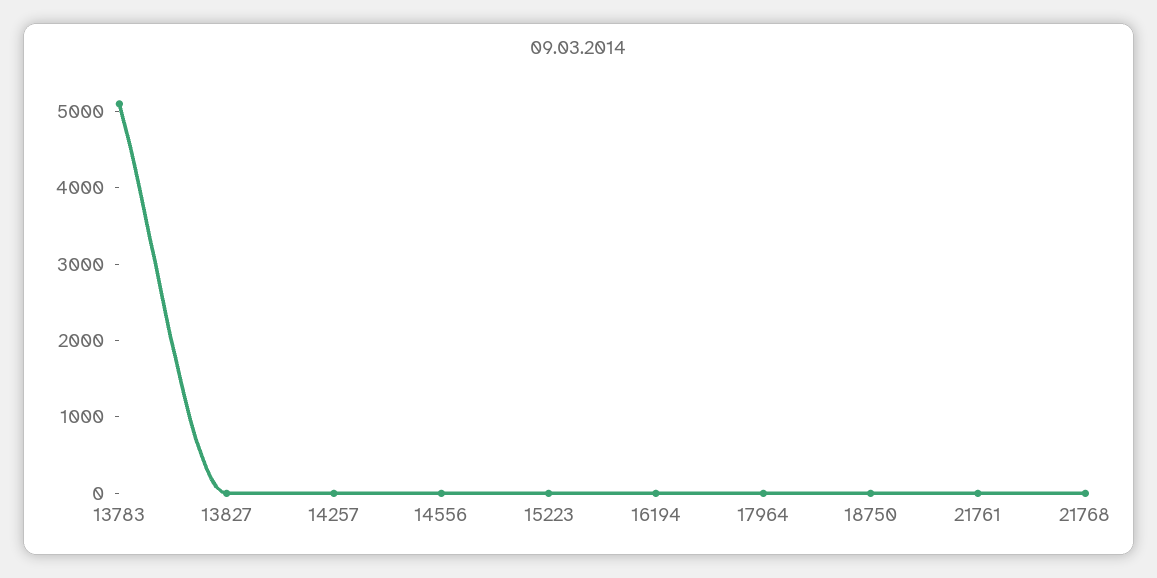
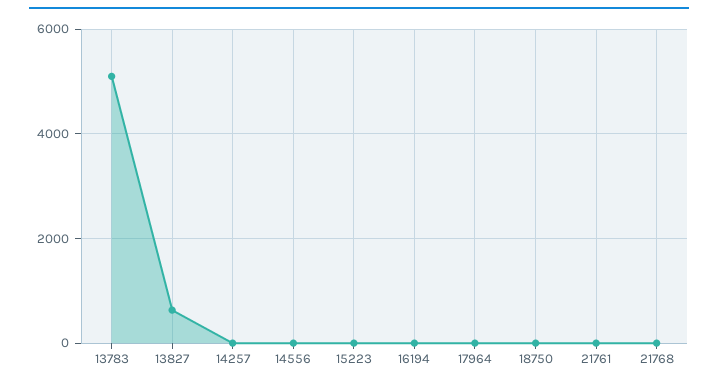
  {
    "13783": 5200,
-   "13827": 0,
+   "13827": 600,
    "14257": 0,
    "14556": 0,
    "15223": 0,
    "16194": 0,
    "17964": 0,
    "18750": 0,
    "21761": 0,
    "21768": 0
  }

